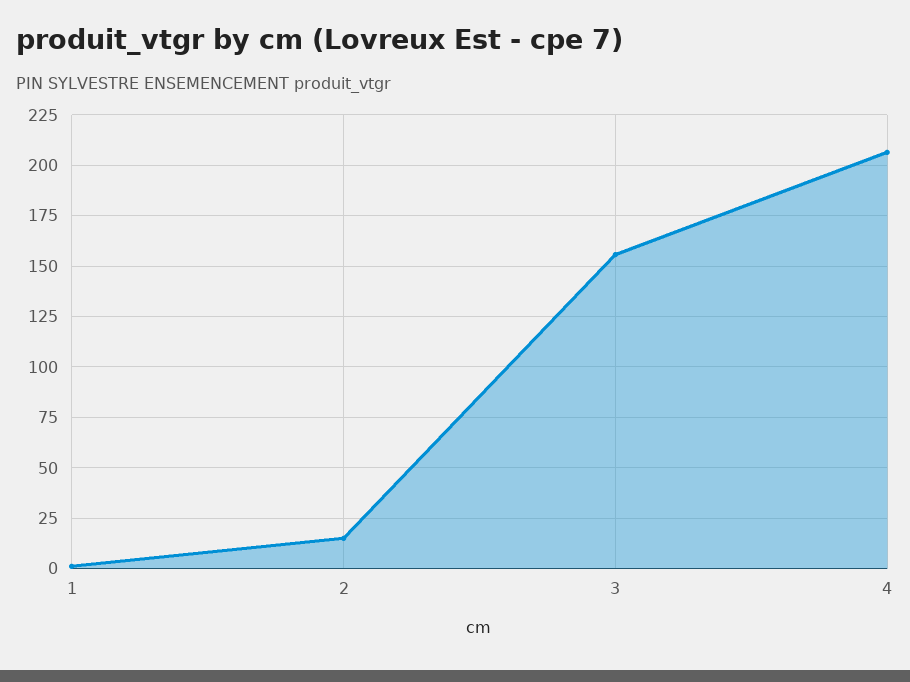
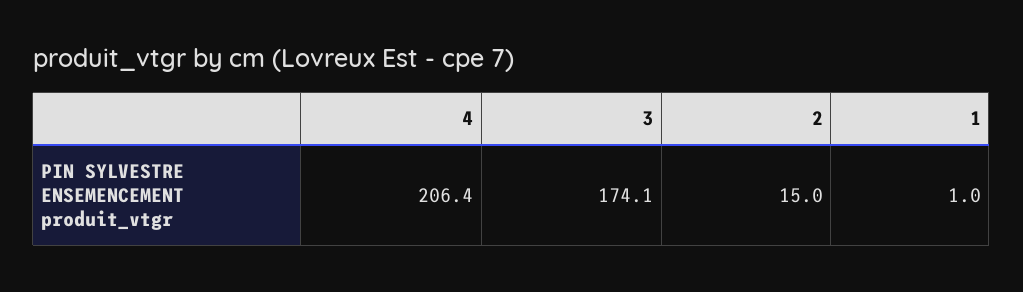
  {
    "1": 1,
    "2": 15,
-   "3": 155,
+   "3": 174.1,
    "4": 206.4
  }

